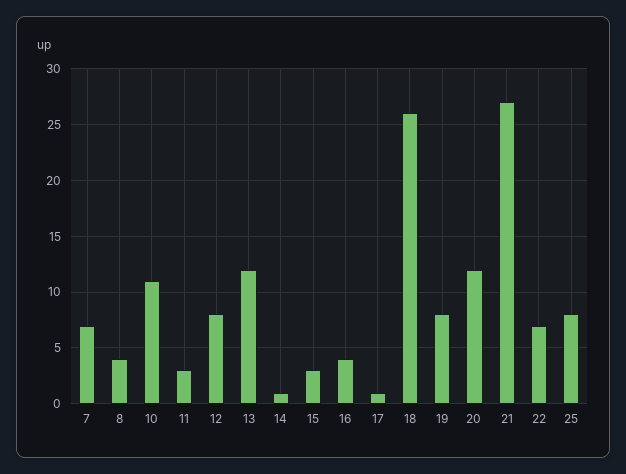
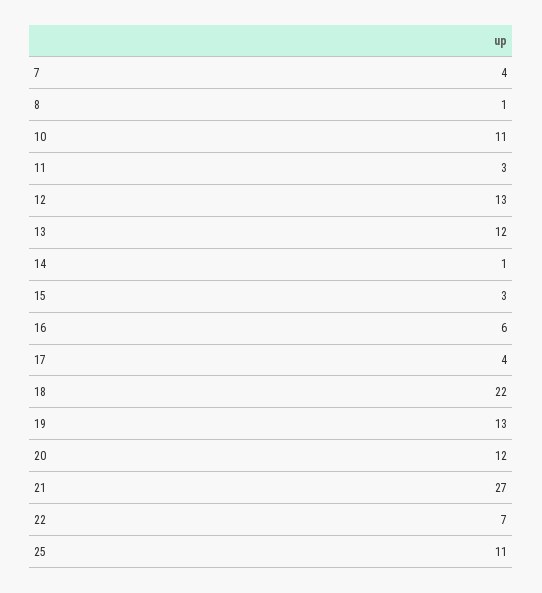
  {
-   "7": 7,
+   "7": 4,
-   "8": 4,
+   "8": 1,
    "10": 11,
    "11": 3,
-   "12": 8,
+   "12": 13,
    "13": 12,
    "14": 1,
    "15": 3,
-   "16": 4,
+   "16": 6,
-   "17": 1,
+   "17": 4,
-   "18": 26,
+   "18": 22,
-   "19": 8,
+   "19": 13,
    "20": 12,
    "21": 27,
    "22": 7,
-   "25": 8
+   "25": 11
  }

